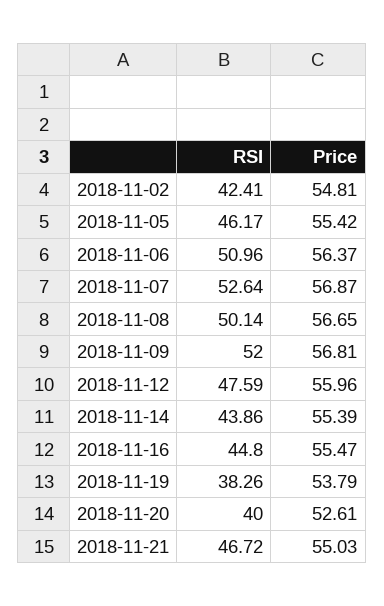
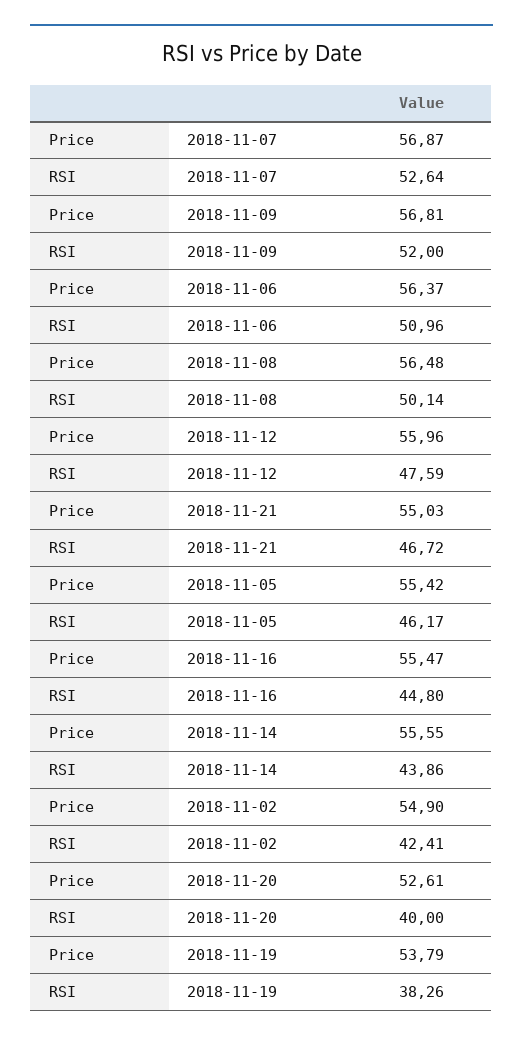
  {
    "RSI": {
      "2018-11-02": 42.41,
      "2018-11-05": 46.17,
      "2018-11-06": 50.96,
      "2018-11-07": 52.64,
      "2018-11-08": 50.14,
      "2018-11-09": 52,
      "2018-11-12": 47.59,
      "2018-11-14": 43.86,
      "2018-11-16": 44.8,
      "2018-11-19": 38.26,
      "2018-11-20": 40,
      "2018-11-21": 46.72
    },
    "Price": {
-     "2018-11-02": 54.81,
+     "2018-11-02": 54.9,
      "2018-11-05": 55.42,
      "2018-11-06": 56.37,
      "2018-11-07": 56.87,
-     "2018-11-08": 56.65,
+     "2018-11-08": 56.48,
      "2018-11-09": 56.81,
      "2018-11-12": 55.96,
-     "2018-11-14": 55.39,
+     "2018-11-14": 55.55,
      "2018-11-16": 55.47,
      "2018-11-19": 53.79,
      "2018-11-20": 52.61,
      "2018-11-21": 55.03
    }
  }

